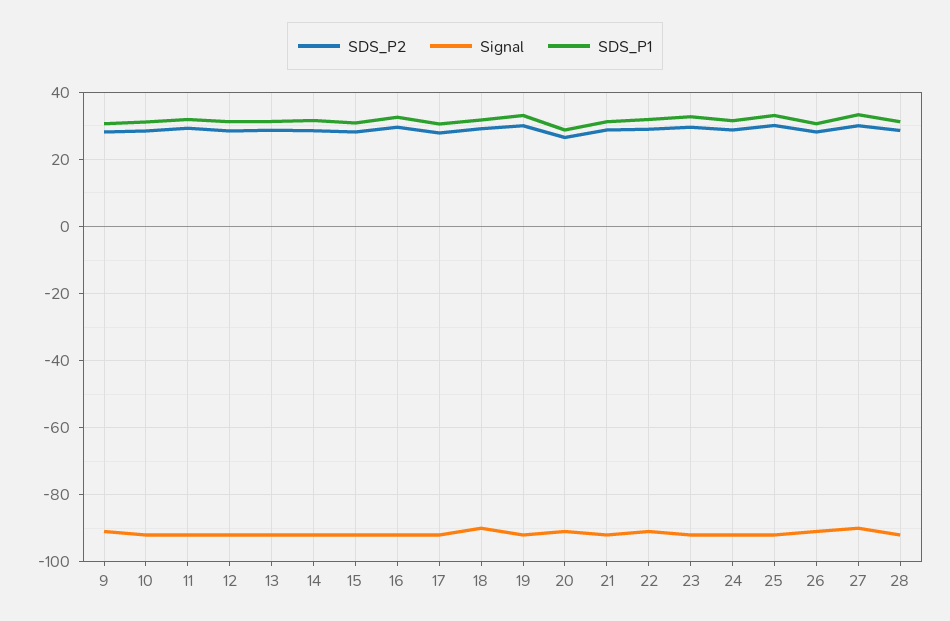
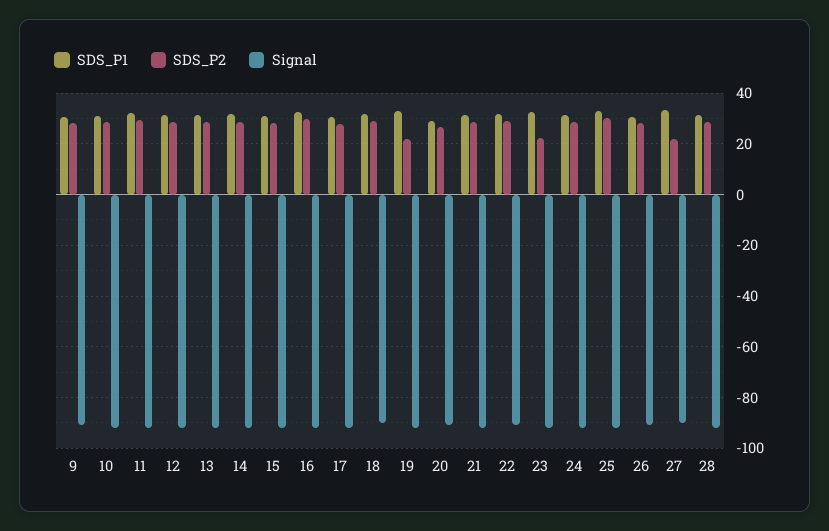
  {
    "SDS_P2": {
      "9": 28,
      "10": 28,
      "11": 30,
      "12": 28,
      "13": 28,
      "14": 28,
      "15": 28,
      "16": 30,
      "17": 28,
      "18": 30,
-     "19": 30,
+     "19": 22.5,
      "20": 26,
      "21": 28,
      "22": 30,
-     "23": 30,
+     "23": 22.5,
      "24": 28,
      "25": 30,
      "26": 28,
-     "27": 30,
+     "27": 22.5,
      "28": 28
    },
    "Signal": {
      "9": -92,
      "10": -92,
      "11": -92,
      "12": -92,
      "13": -92,
      "14": -92,
      "15": -92,
      "16": -92,
      "17": -92,
      "18": -90,
      "19": -92,
      "20": -92,
      "21": -92,
      "22": -92,
      "23": -92,
      "24": -92,
      "25": -92,
      "26": -92,
      "27": -90,
      "28": -92
    },
    "SDS_P1": {
      "9": 30,
      "10": 32,
      "11": 32,
      "12": 32,
      "13": 32,
      "14": 32,
      "15": 30,
      "16": 32,
      "17": 30,
      "18": 32,
      "19": 34,
      "20": 28,
      "21": 32,
      "22": 32,
      "23": 32,
      "24": 32,
      "25": 34,
      "26": 30,
      "27": 34,
      "28": 32
    }
  }

